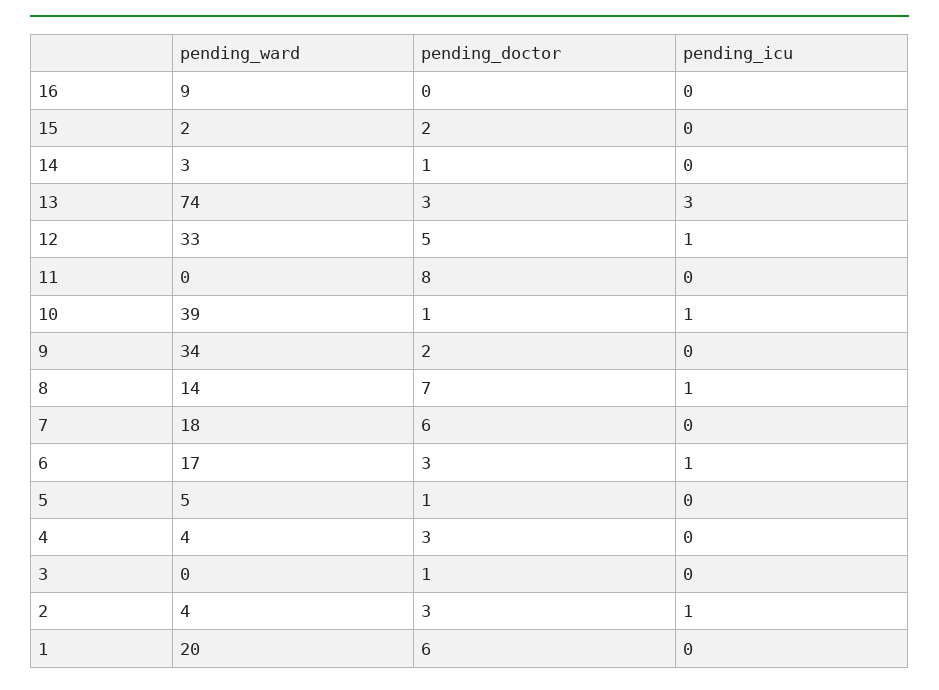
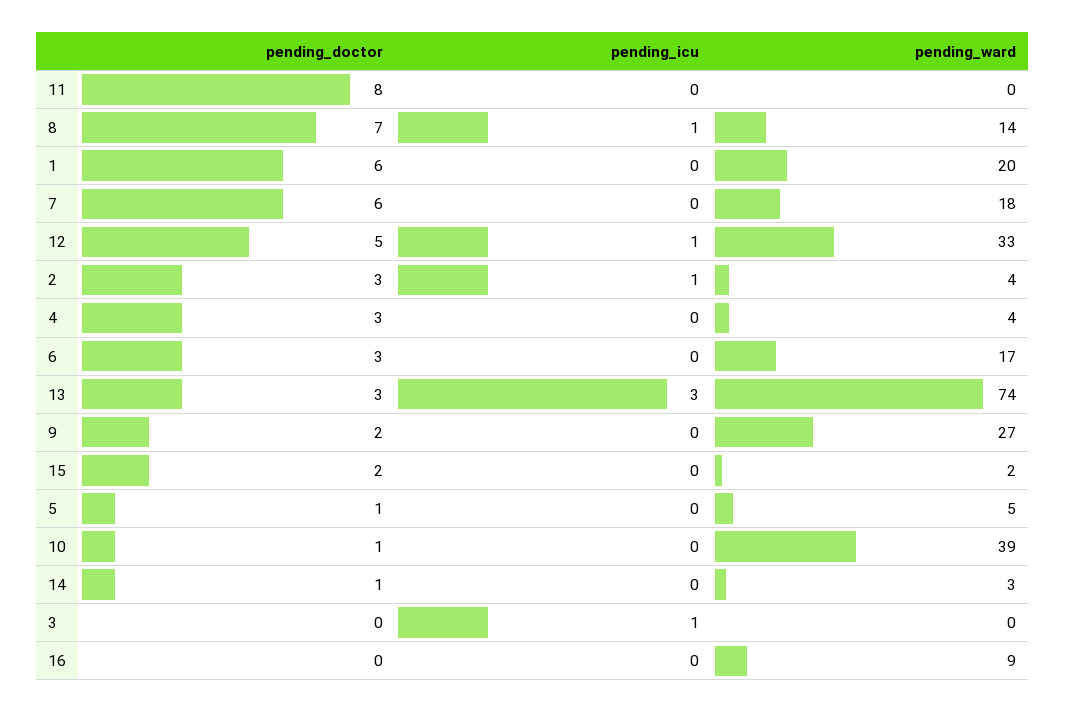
  {
    "pending_ward": {
      "16": 9,
      "15": 2,
      "14": 3,
      "13": 74,
      "12": 33,
      "11": 0,
      "10": 39,
-     "9": 34,
+     "9": 27,
      "8": 14,
      "7": 18,
      "6": 17,
      "5": 5,
      "4": 4,
      "3": 0,
      "2": 4,
      "1": 20
    },
    "pending_doctor": {
      "16": 0,
      "15": 2,
      "14": 1,
      "13": 3,
      "12": 5,
      "11": 8,
      "10": 1,
      "9": 2,
      "8": 7,
      "7": 6,
      "6": 3,
      "5": 1,
      "4": 3,
-     "3": 1,
+     "3": 0,
      "2": 3,
      "1": 6
    },
    "pending_icu": {
      "16": 0,
      "15": 0,
      "14": 0,
      "13": 3,
      "12": 1,
      "11": 0,
-     "10": 1,
+     "10": 0,
      "9": 0,
      "8": 1,
      "7": 0,
-     "6": 1,
+     "6": 0,
      "5": 0,
      "4": 0,
-     "3": 0,
+     "3": 1,
      "2": 1,
      "1": 0
    }
  }

